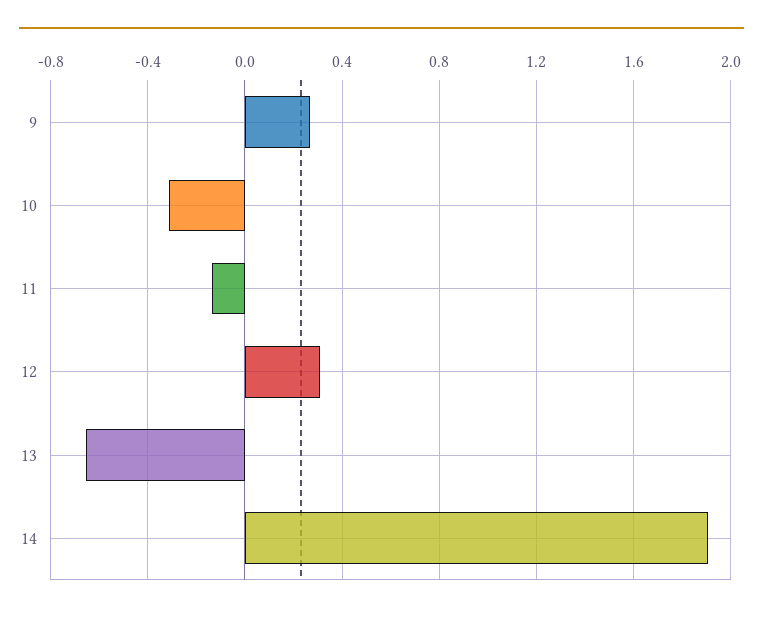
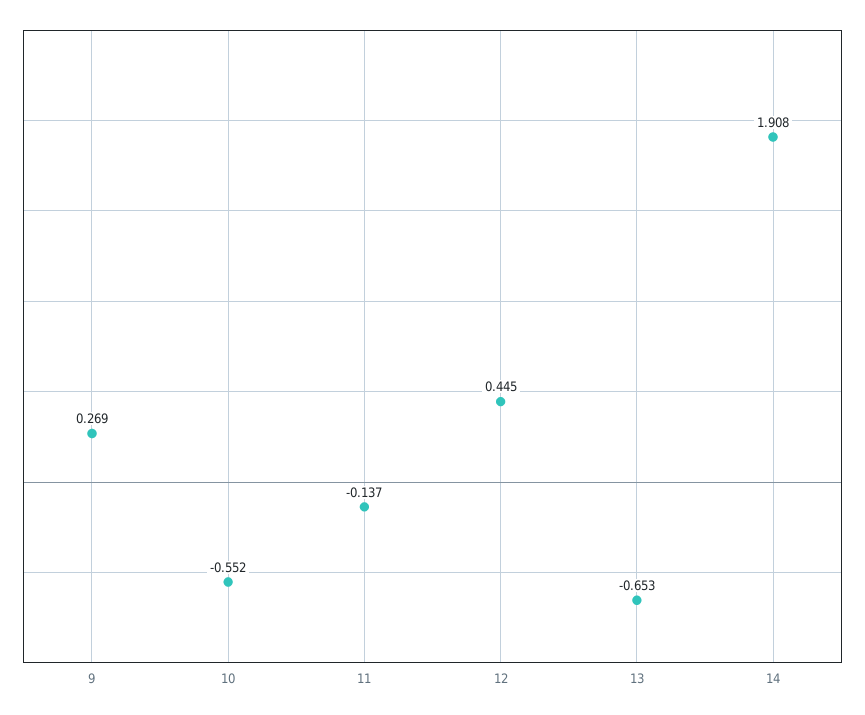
  {
    "9": 0.269,
-   "10": -0.3,
+   "10": -0.552,
    "11": -0.137,
-   "12": 0.3,
+   "12": 0.445,
    "13": -0.653,
    "14": 1.908
  }

